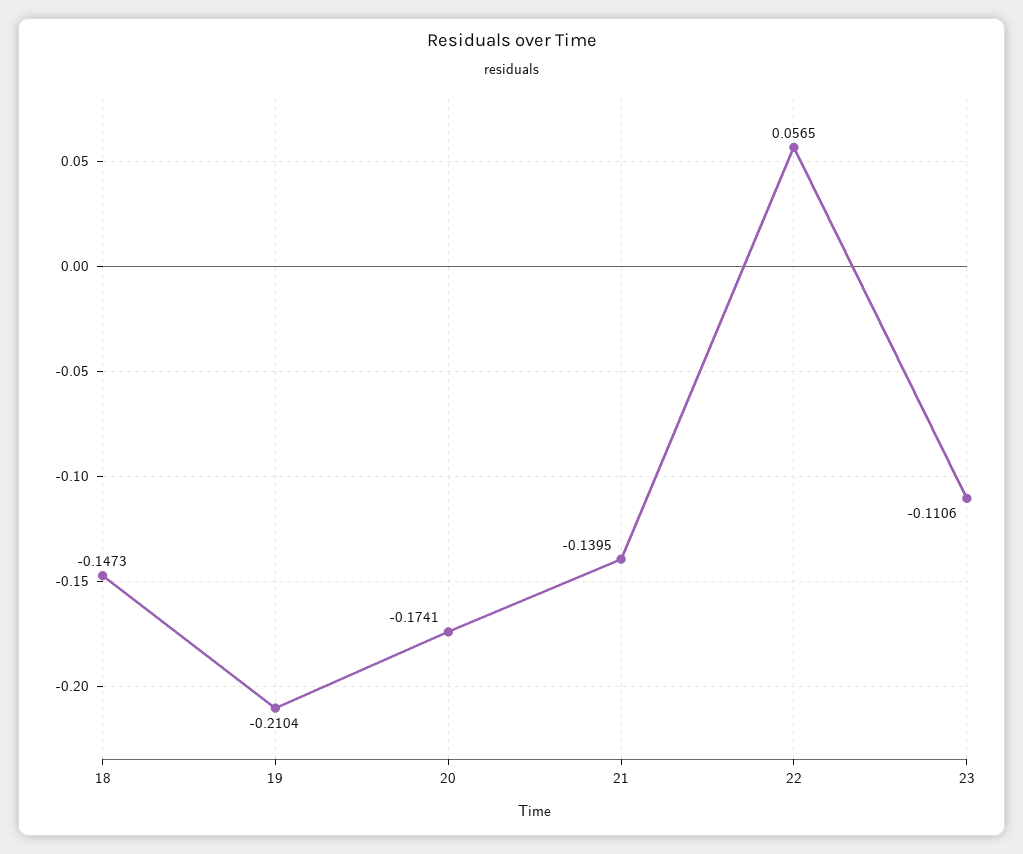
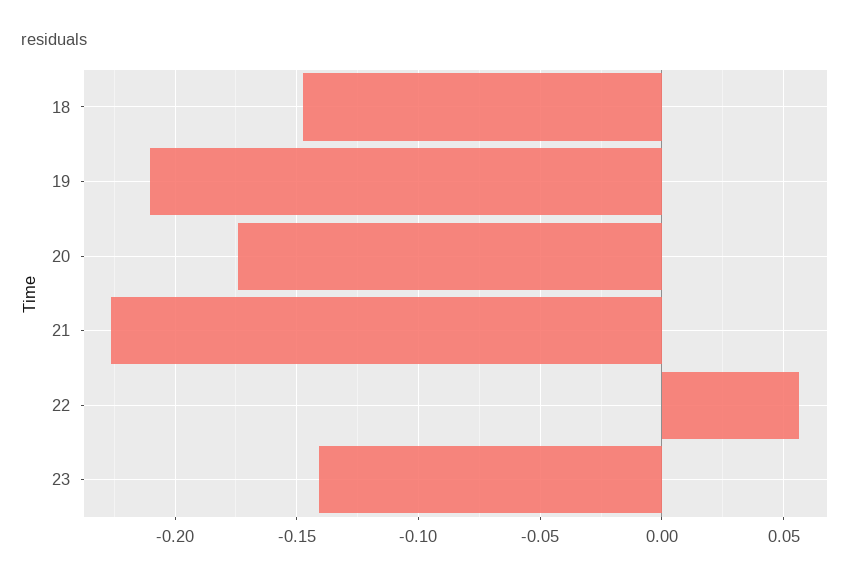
  {
    "18": -0.1473,
    "19": -0.2104,
    "20": -0.1741,
-   "21": -0.1395,
+   "21": -0.225,
    "22": 0.0565,
-   "23": -0.1106
+   "23": -0.14
  }

